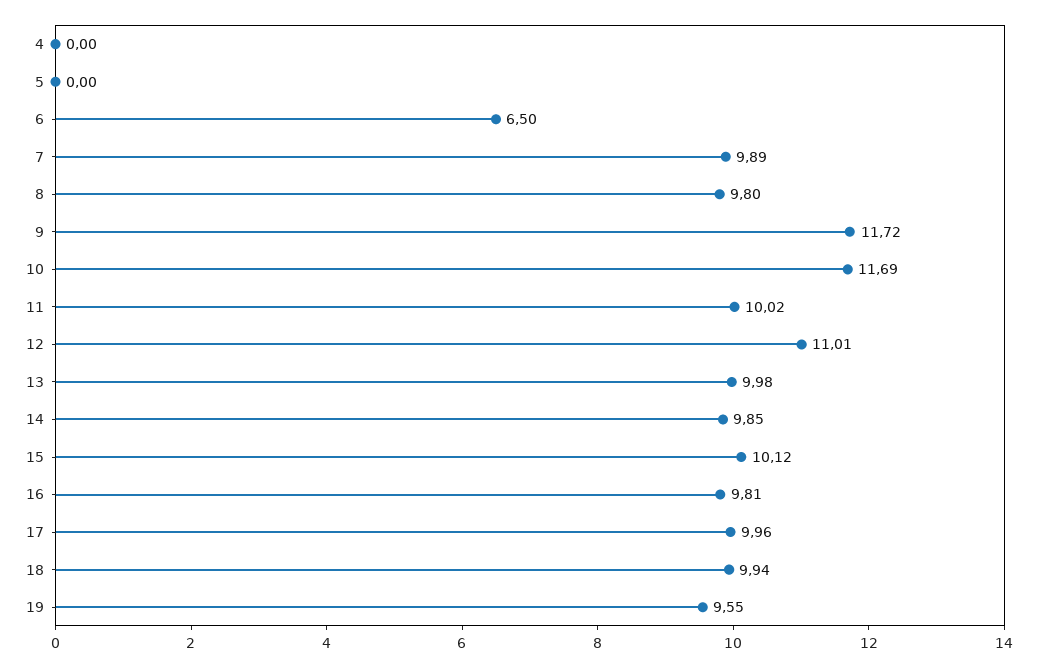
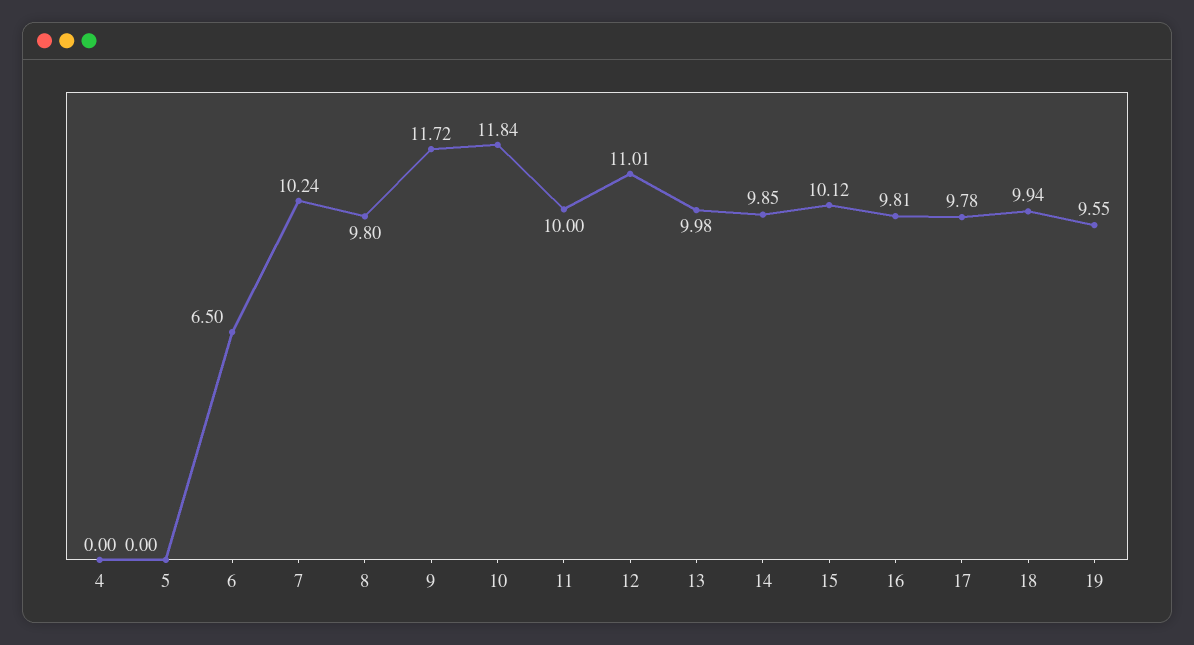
  {
    "4": 0,
    "5": 0,
    "6": 6.5,
-   "7": 9.89,
+   "7": 10.24,
    "8": 9.8,
    "9": 11.72,
-   "10": 11.69,
+   "10": 11.84,
-   "11": 10.02,
+   "11": 10,
    "12": 11.01,
    "13": 9.98,
    "14": 9.85,
    "15": 10.12,
    "16": 9.81,
-   "17": 9.96,
+   "17": 9.78,
    "18": 9.94,
    "19": 9.55
  }

